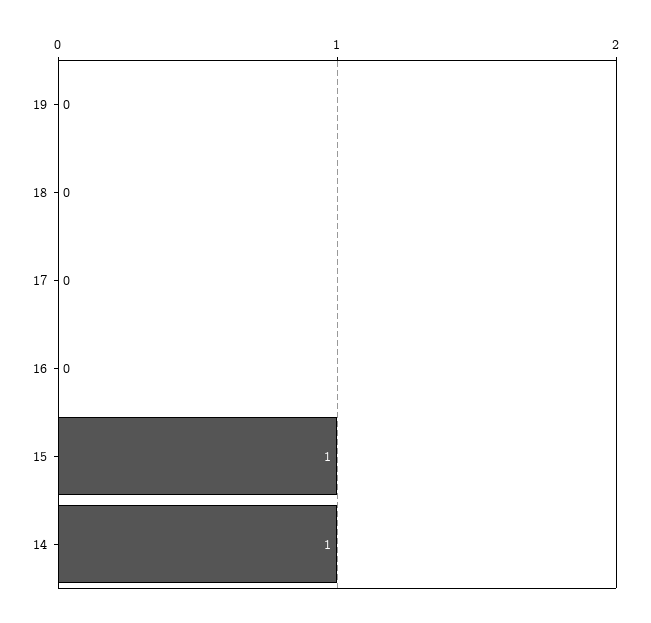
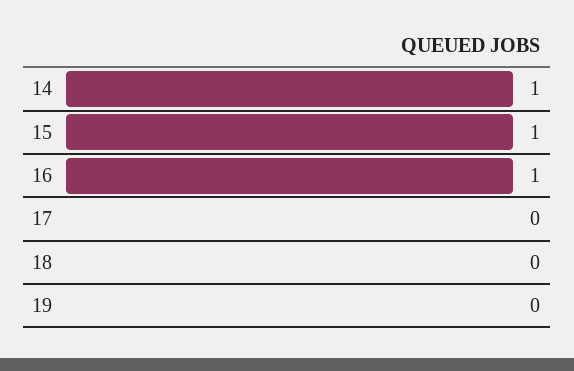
  {
    "19": 0,
    "18": 0,
    "17": 0,
-   "16": 0,
+   "16": 1,
    "15": 1,
    "14": 1
  }

